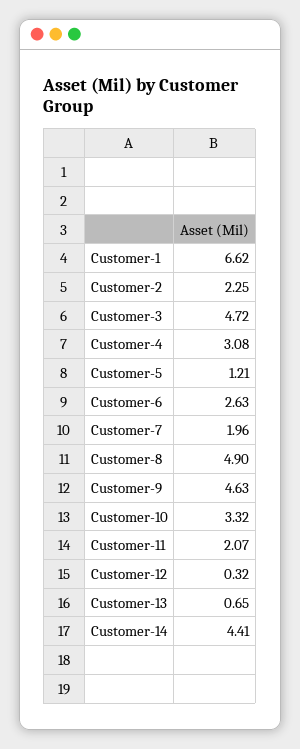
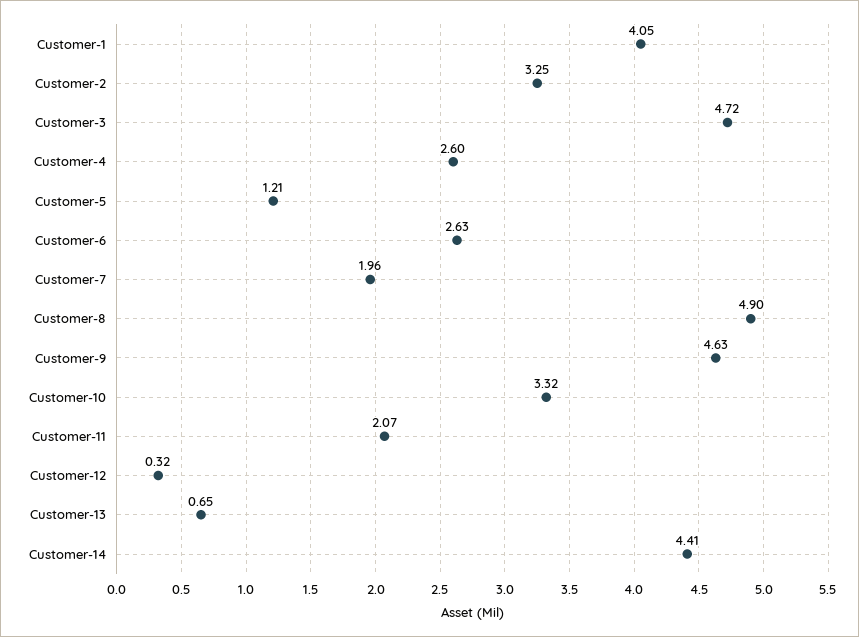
  {
-   "Customer-1": 6.62,
+   "Customer-1": 4.05,
-   "Customer-2": 2.25,
+   "Customer-2": 3.25,
    "Customer-3": 4.72,
-   "Customer-4": 3.08,
+   "Customer-4": 2.6,
    "Customer-5": 1.21,
    "Customer-6": 2.63,
    "Customer-7": 1.96,
    "Customer-8": 4.9,
    "Customer-9": 4.63,
    "Customer-10": 3.32,
    "Customer-11": 2.07,
    "Customer-12": 0.32,
    "Customer-13": 0.65,
    "Customer-14": 4.41
  }

